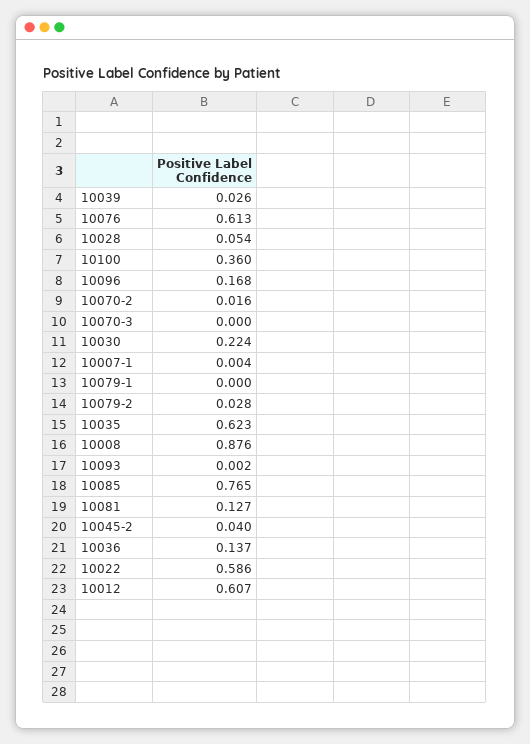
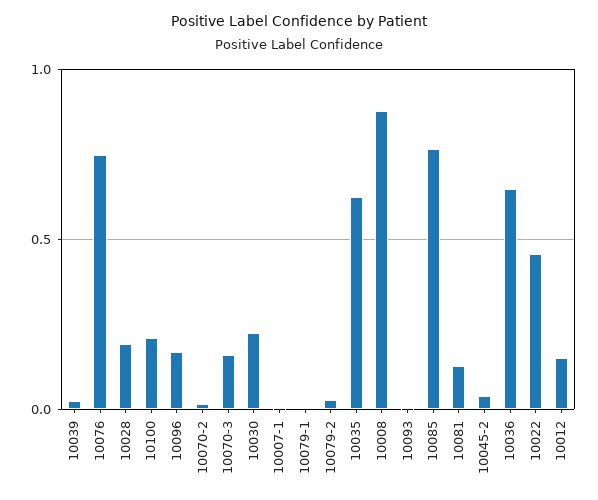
  {
    "10039": 0.026,
-   "10076": 0.613,
+   "10076": 0.75,
-   "10028": 0.054,
+   "10028": 0.2,
-   "10100": 0.36,
+   "10100": 0.2,
    "10096": 0.168,
    "10070-2": 0.016,
-   "10070-3": 0,
+   "10070-3": 0.15,
    "10030": 0.224,
    "10007-1": 0.004,
    "10079-1": 0,
    "10079-2": 0.028,
    "10035": 0.623,
    "10008": 0.876,
    "10093": 0.002,
    "10085": 0.765,
    "10081": 0.127,
    "10045-2": 0.04,
-   "10036": 0.137,
+   "10036": 0.65,
-   "10022": 0.586,
+   "10022": 0.45,
-   "10012": 0.607
+   "10012": 0.15
  }

